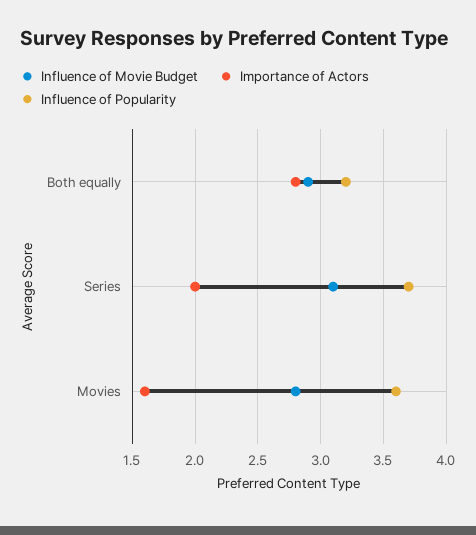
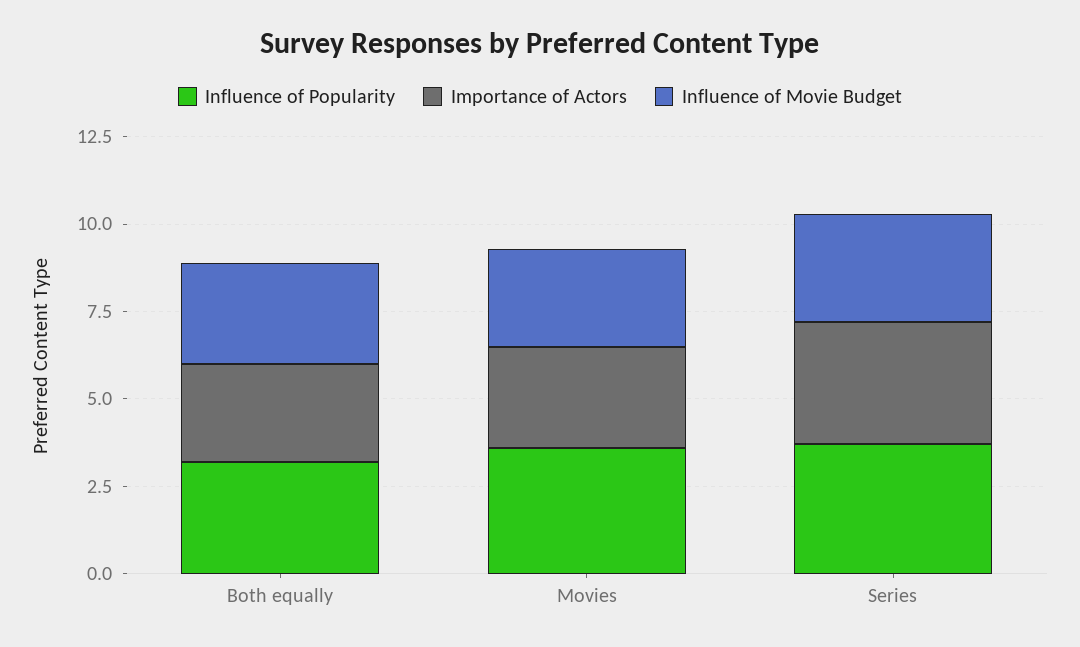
  {
    "Influence of Movie Budget": {
      "Both equally": 2.9,
      "Series": 3.1,
      "Movies": 2.8
    },
    "Importance of Actors": {
      "Both equally": 2.8,
-     "Series": 2,
+     "Series": 3.5,
-     "Movies": 1.6
+     "Movies": 3
    },
    "Influence of Popularity": {
      "Both equally": 3.2,
      "Series": 3.7,
      "Movies": 3.6
    }
  }

